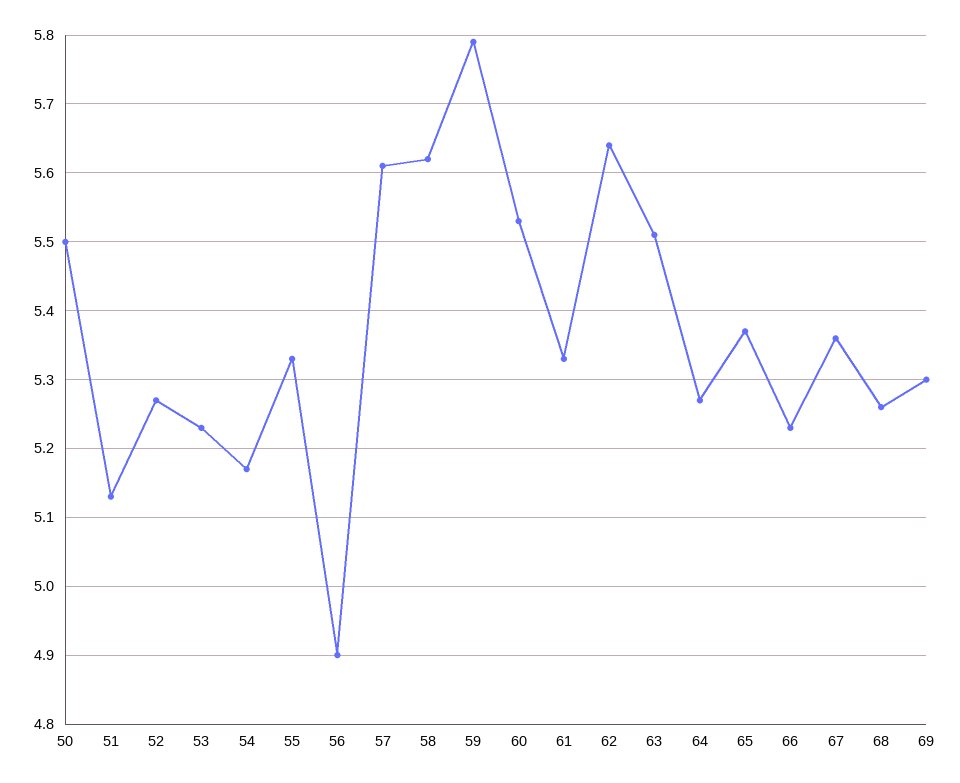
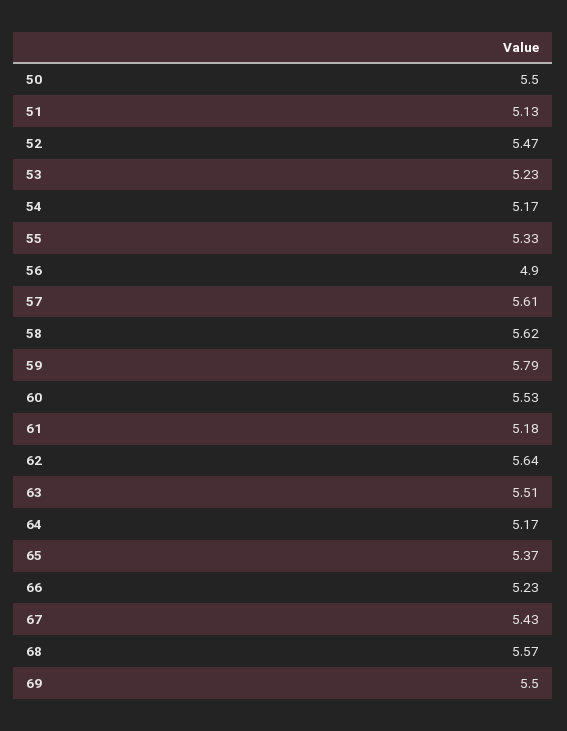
  {
    "50": 5.5,
    "51": 5.13,
-   "52": 5.27,
+   "52": 5.47,
    "53": 5.23,
    "54": 5.17,
    "55": 5.33,
    "56": 4.9,
    "57": 5.61,
    "58": 5.62,
    "59": 5.79,
    "60": 5.53,
-   "61": 5.33,
+   "61": 5.18,
    "62": 5.64,
    "63": 5.51,
-   "64": 5.27,
+   "64": 5.17,
    "65": 5.37,
    "66": 5.23,
-   "67": 5.36,
+   "67": 5.43,
-   "68": 5.26,
+   "68": 5.57,
-   "69": 5.3
+   "69": 5.5
  }

